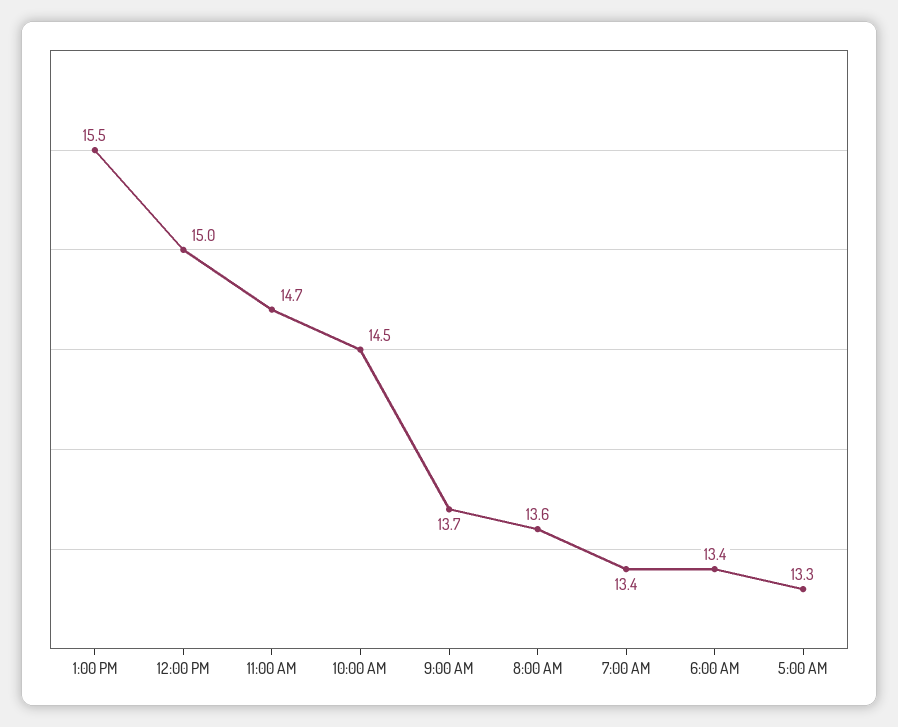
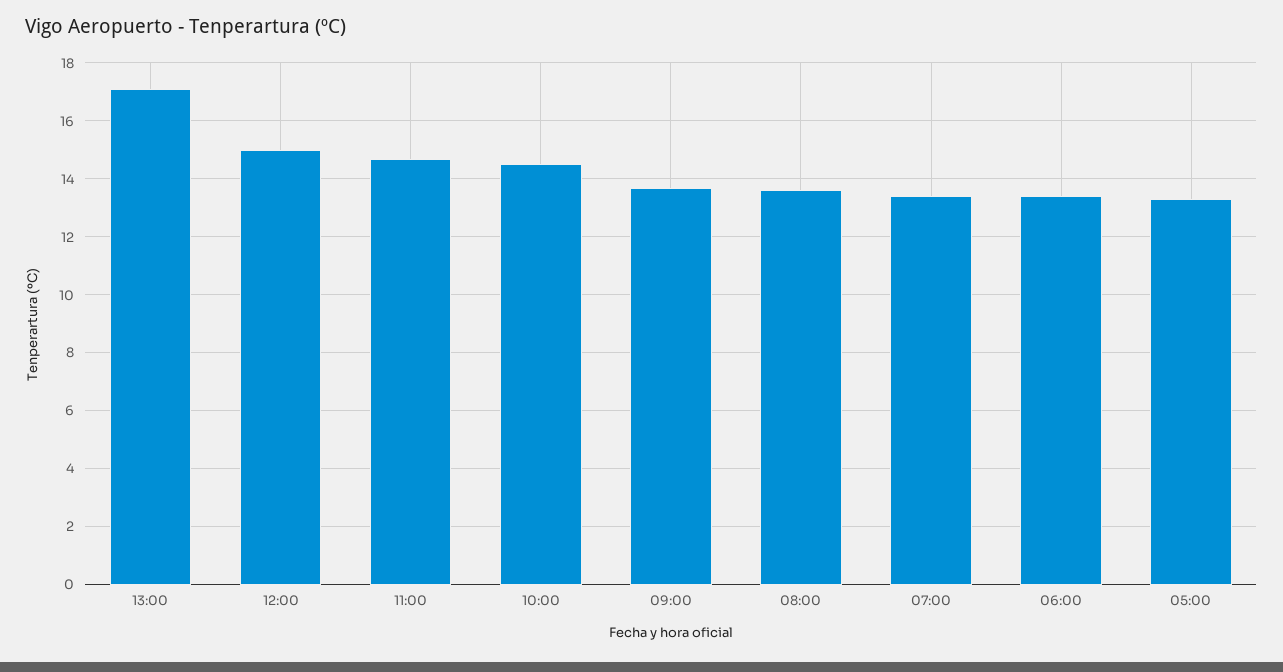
  {
-   "1:00 PM": 15.5,
+   "1:00 PM": 17,
    "12:00 PM": 15,
    "11:00 AM": 14.7,
    "10:00 AM": 14.5,
    "9:00 AM": 13.7,
    "8:00 AM": 13.6,
    "7:00 AM": 13.4,
    "6:00 AM": 13.4,
    "5:00 AM": 13.3
  }

